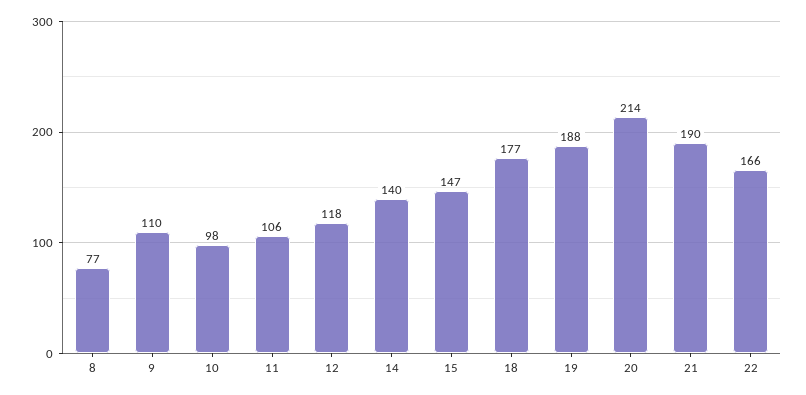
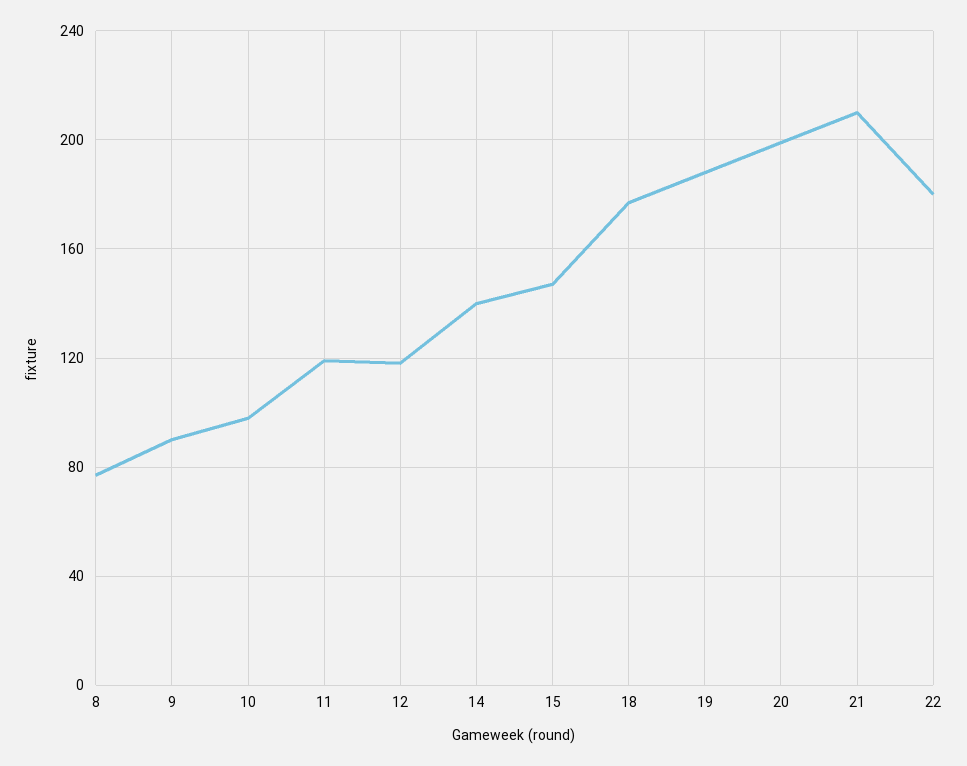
  {
    "8": 77,
-   "9": 110,
+   "9": 90,
    "10": 98,
-   "11": 106,
+   "11": 120,
    "12": 118,
    "14": 140,
    "15": 147,
    "18": 177,
    "19": 188,
-   "20": 214,
+   "20": 200,
-   "21": 190,
+   "21": 210,
-   "22": 166
+   "22": 180
  }

